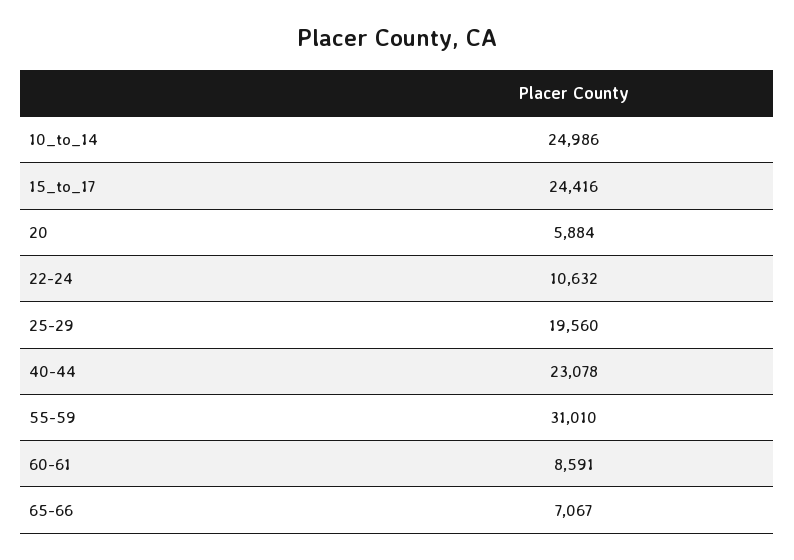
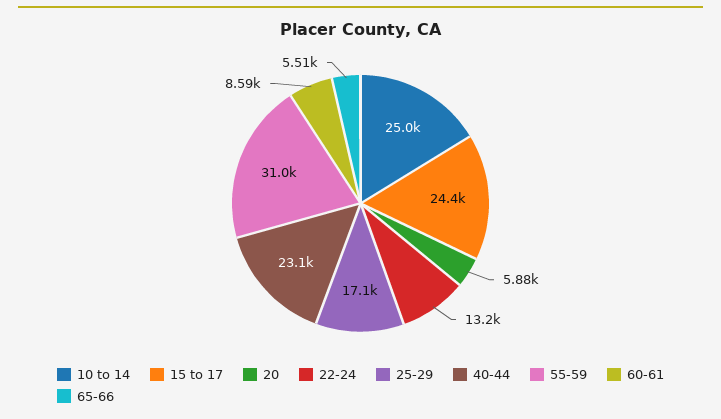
  {
    "10_to_14": 24986,
    "15_to_17": 24416,
    "20": 5884,
-   "22-24": 10632,
+   "22-24": 13200,
-   "25-29": 19560,
+   "25-29": 17100,
    "40-44": 23078,
    "55-59": 31010,
    "60-61": 8591,
-   "65-66": 7067
+   "65-66": 5510
  }

